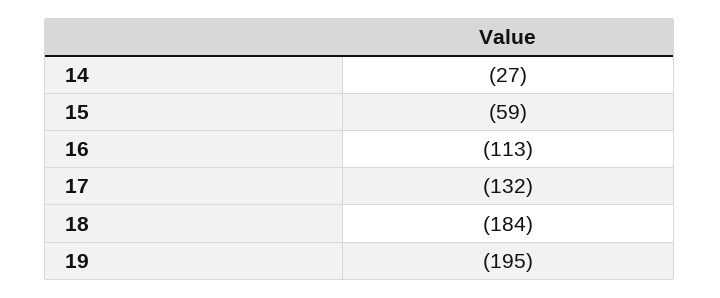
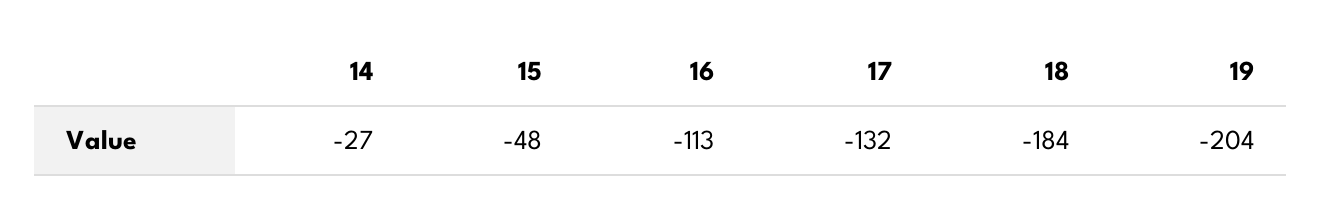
  {
    "14": -27,
-   "15": -59,
+   "15": -48,
    "16": -113,
    "17": -132,
    "18": -184,
-   "19": -195
+   "19": -204
  }

